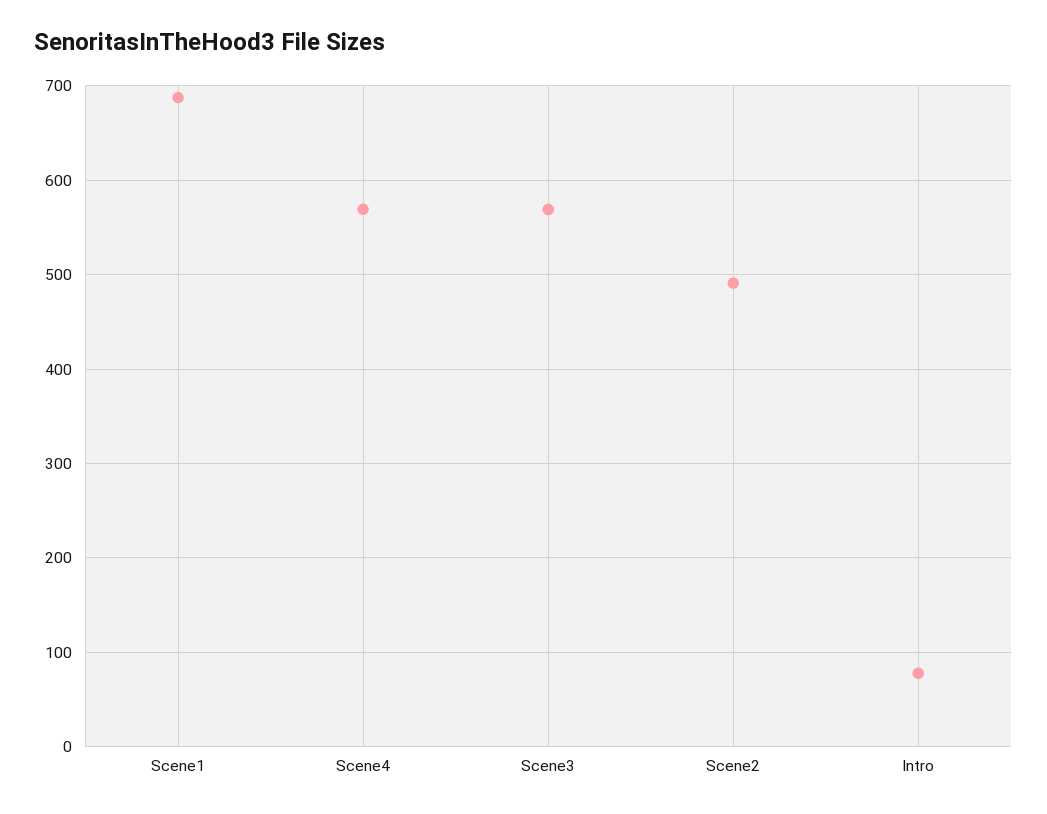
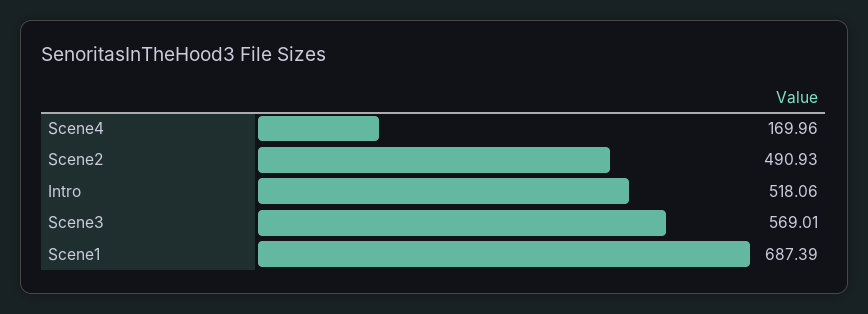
  {
    "Scene1": 687.39,
-   "Scene4": 570,
+   "Scene4": 169.96,
    "Scene3": 569.01,
    "Scene2": 490.93,
-   "Intro": 80
+   "Intro": 518.06
  }

